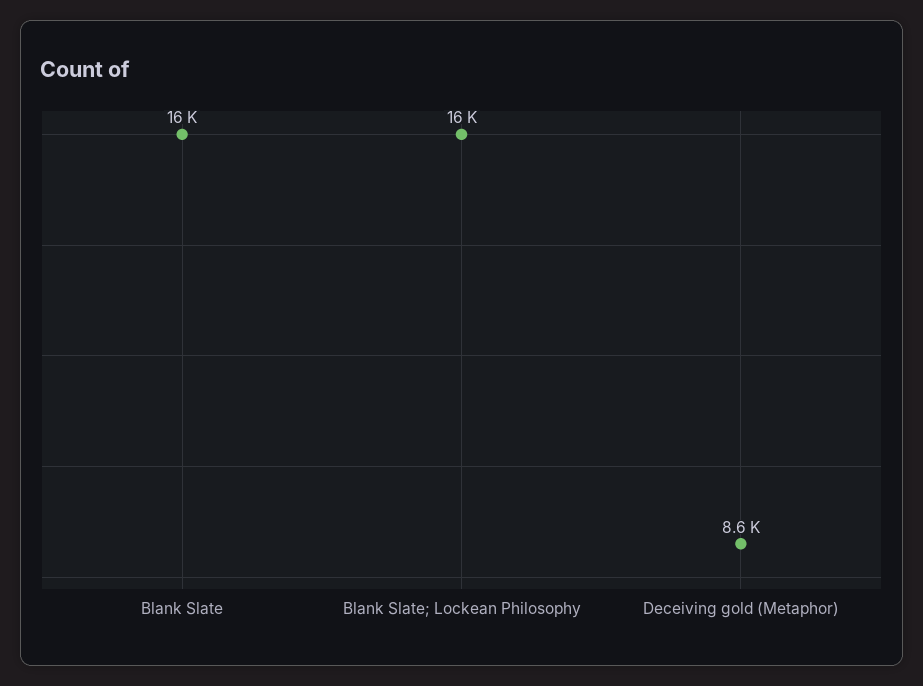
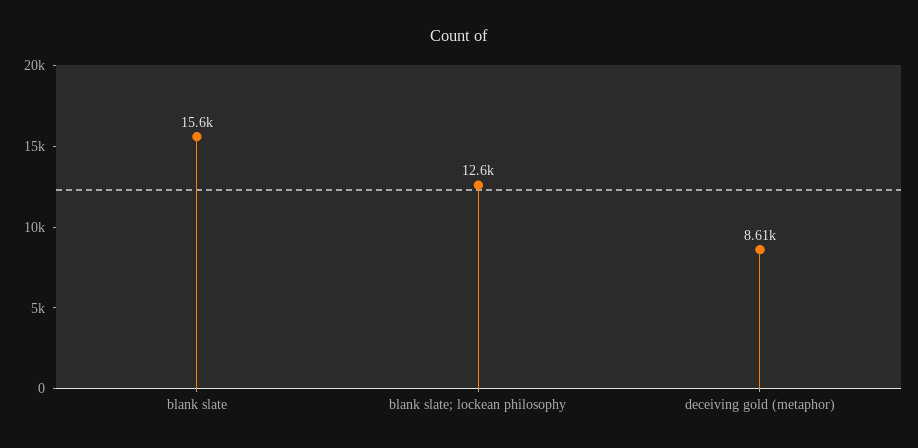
  {
    "Blank Slate": 15600,
-   "Blank Slate; Lockean Philosophy": 16000,
+   "Blank Slate; Lockean Philosophy": 12600,
    "Deceiving gold (Metaphor)": 8610
  }

